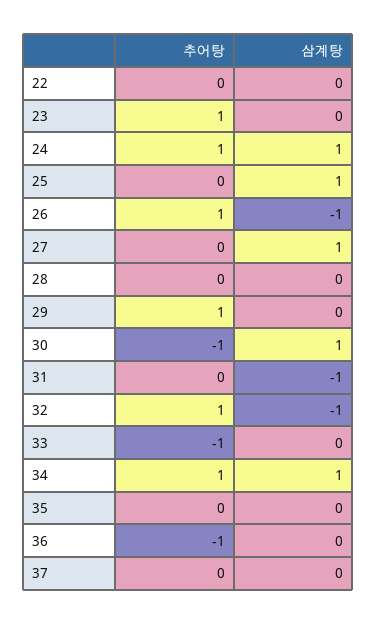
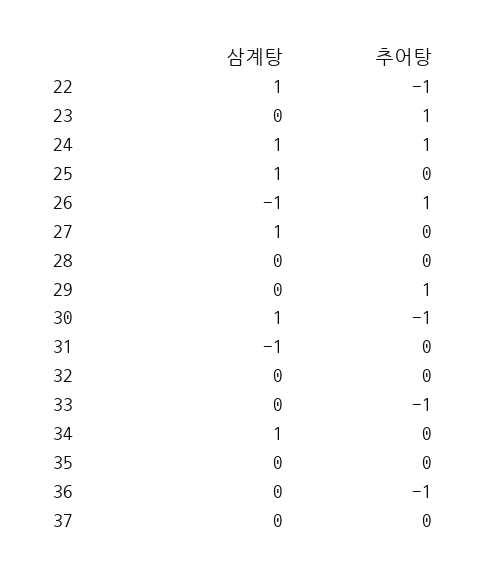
  {
    "추어탕": {
-     "22": 0,
+     "22": -1,
      "23": 1,
      "24": 1,
      "25": 0,
      "26": 1,
      "27": 0,
      "28": 0,
      "29": 1,
      "30": -1,
      "31": 0,
-     "32": 1,
+     "32": 0,
      "33": -1,
-     "34": 1,
+     "34": 0,
      "35": 0,
      "36": -1,
      "37": 0
    },
    "삼계탕": {
-     "22": 0,
+     "22": 1,
      "23": 0,
      "24": 1,
      "25": 1,
      "26": -1,
      "27": 1,
      "28": 0,
      "29": 0,
      "30": 1,
      "31": -1,
-     "32": -1,
+     "32": 0,
      "33": 0,
      "34": 1,
      "35": 0,
      "36": 0,
      "37": 0
    }
  }

